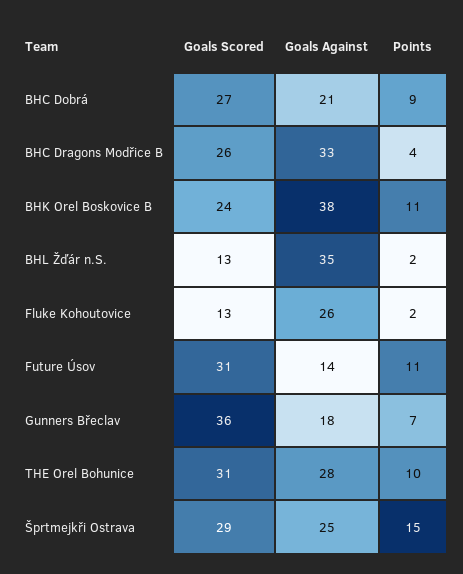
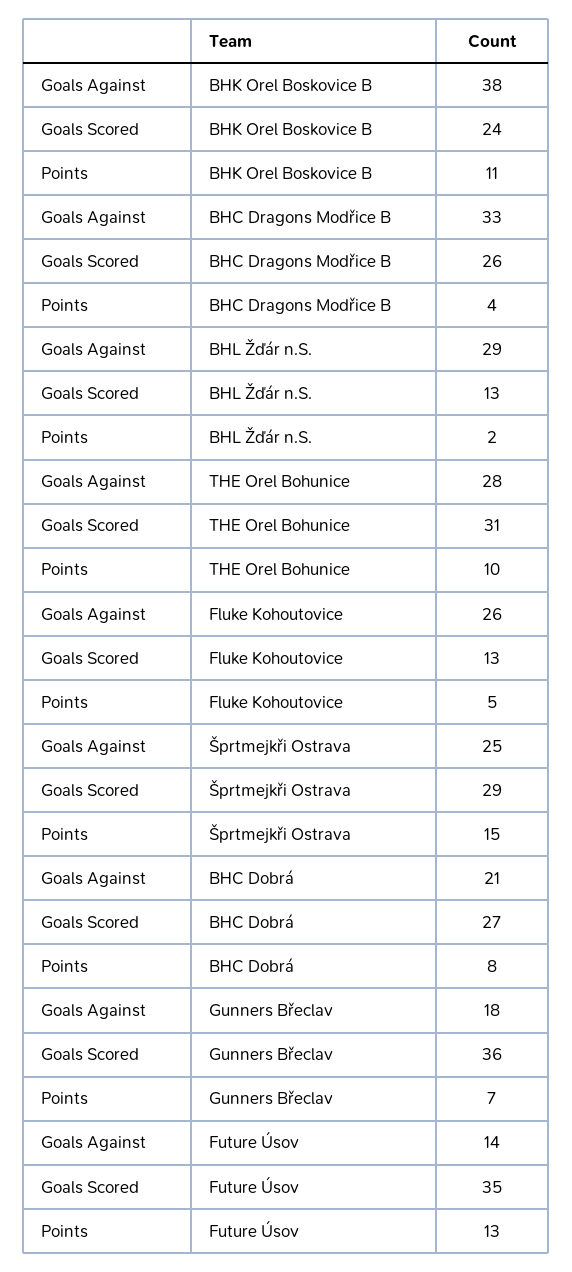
  {
    "Goals Scored": {
      "BHC Dobrá": 27,
      "BHC Dragons Modřice B": 26,
      "BHK Orel Boskovice B": 24,
      "BHL Žďár n.S.": 13,
      "Fluke Kohoutovice": 13,
-     "Future Úsov": 31,
+     "Future Úsov": 35,
      "Gunners Břeclav": 36,
      "THE Orel Bohunice": 31,
      "Šprtmejkři Ostrava": 29
    },
    "Goals Against": {
      "BHC Dobrá": 21,
      "BHC Dragons Modřice B": 33,
      "BHK Orel Boskovice B": 38,
-     "BHL Žďár n.S.": 35,
+     "BHL Žďár n.S.": 29,
      "Fluke Kohoutovice": 26,
      "Future Úsov": 14,
      "Gunners Břeclav": 18,
      "THE Orel Bohunice": 28,
      "Šprtmejkři Ostrava": 25
    },
    "Points": {
-     "BHC Dobrá": 9,
+     "BHC Dobrá": 8,
      "BHC Dragons Modřice B": 4,
      "BHK Orel Boskovice B": 11,
      "BHL Žďár n.S.": 2,
-     "Fluke Kohoutovice": 2,
+     "Fluke Kohoutovice": 5,
-     "Future Úsov": 11,
+     "Future Úsov": 13,
      "Gunners Břeclav": 7,
      "THE Orel Bohunice": 10,
      "Šprtmejkři Ostrava": 15
    }
  }

